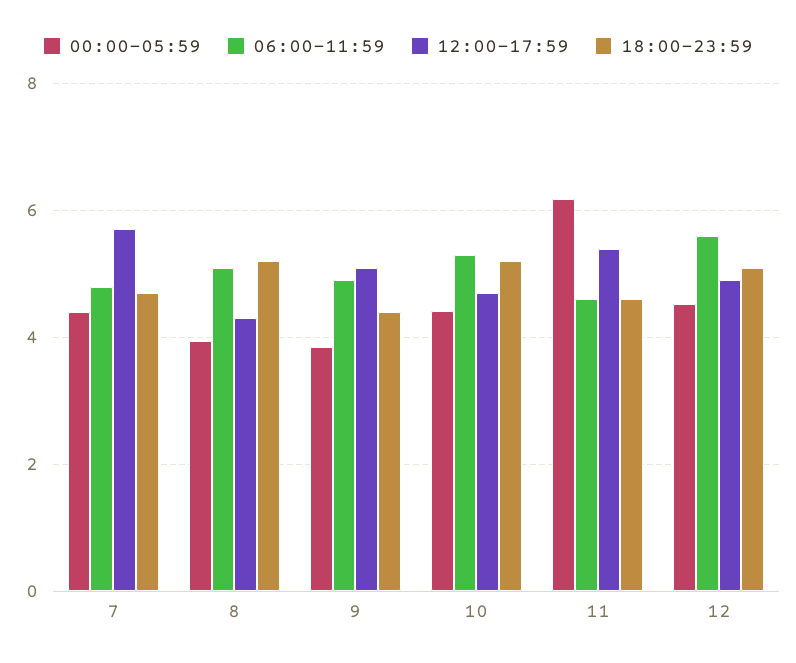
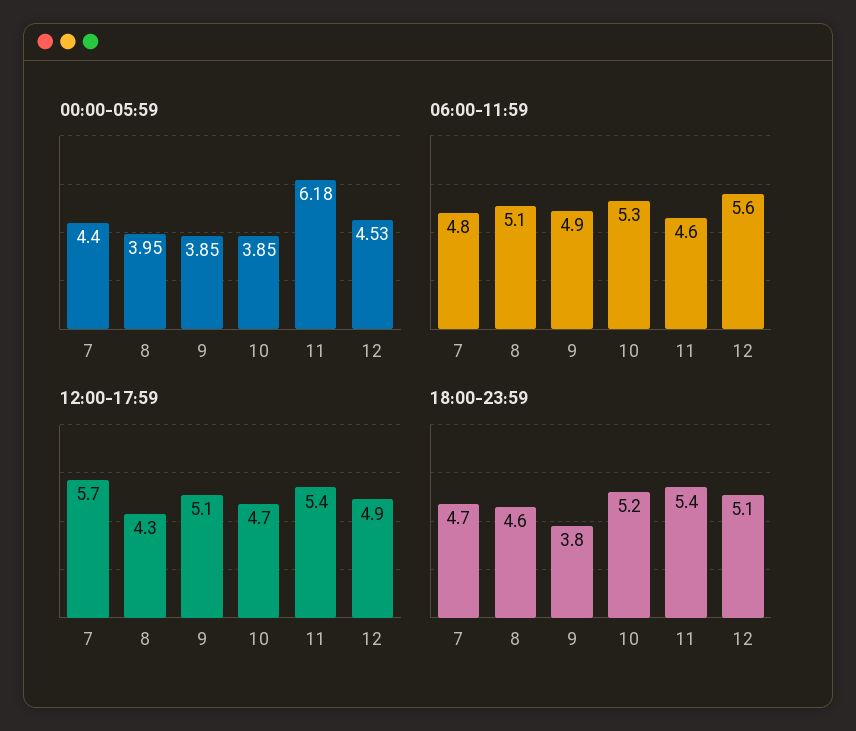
  {
    "00:00-05:59": {
      "7": 4.4,
      "8": 3.95,
      "9": 3.85,
-     "10": 4.4,
+     "10": 3.85,
      "11": 6.18,
      "12": 4.53
    },
    "06:00-11:59": {
      "7": 4.8,
      "8": 5.1,
      "9": 4.9,
      "10": 5.3,
      "11": 4.6,
      "12": 5.6
    },
    "12:00-17:59": {
      "7": 5.7,
      "8": 4.3,
      "9": 5.1,
      "10": 4.7,
      "11": 5.4,
      "12": 4.9
    },
    "18:00-23:59": {
      "7": 4.7,
-     "8": 5.2,
+     "8": 4.6,
-     "9": 4.4,
+     "9": 3.8,
      "10": 5.2,
-     "11": 4.6,
+     "11": 5.4,
      "12": 5.1
    }
  }

